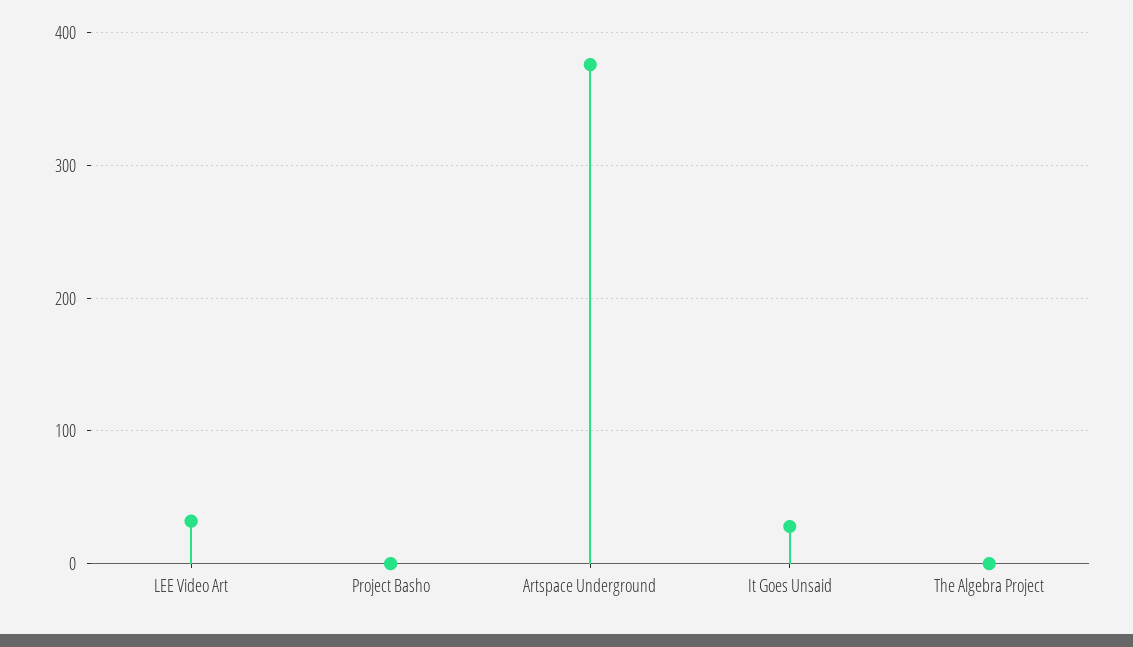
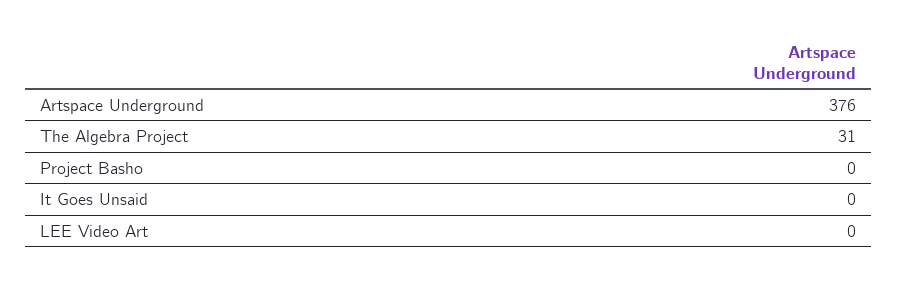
  {
-   "LEE Video Art": 30,
+   "LEE Video Art": 0,
    "Project Basho": 0,
    "Artspace Underground": 376,
-   "It Goes Unsaid": 30,
+   "It Goes Unsaid": 0,
-   "The Algebra Project": 0
+   "The Algebra Project": 31
  }

